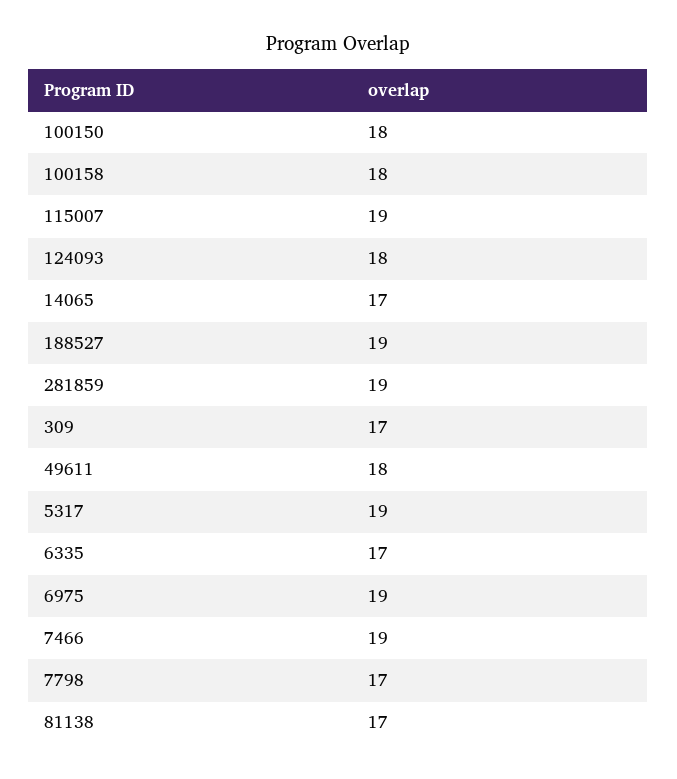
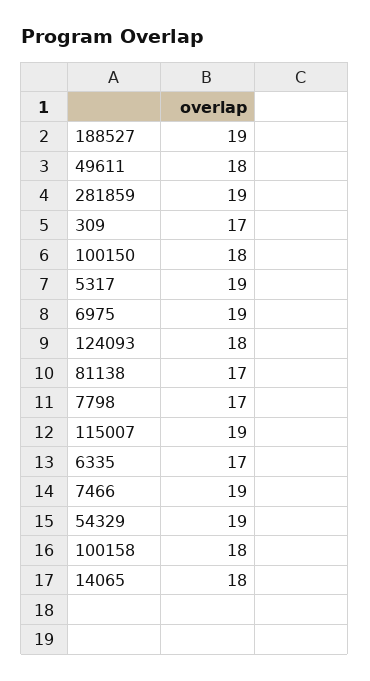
  {
    "100150": 18,
    "100158": 18,
    "115007": 19,
    "124093": 18,
-   "14065": 17,
+   "14065": 18,
    "188527": 19,
    "281859": 19,
    "309": 17,
    "49611": 18,
    "5317": 19,
    "6335": 17,
    "6975": 19,
    "7466": 19,
    "7798": 17,
-   "81138": 17
+   "81138": 17,
+   "54329": 19
  }

